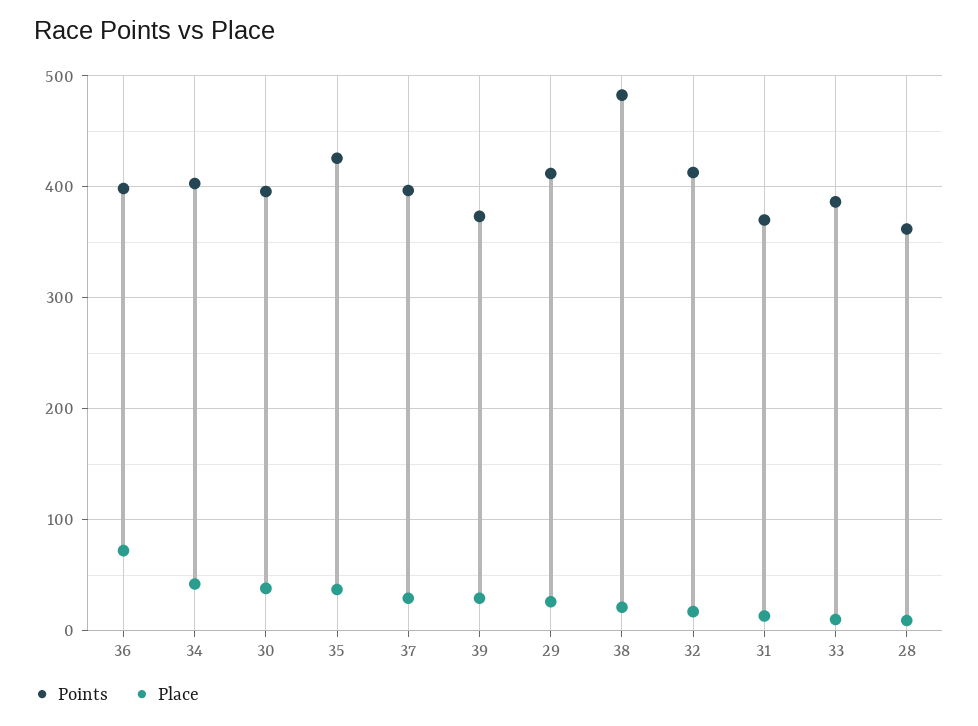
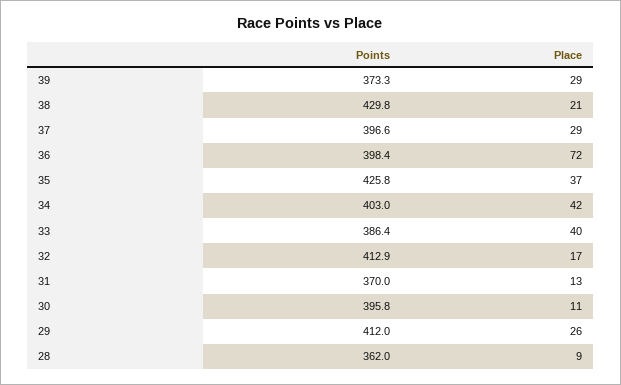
  {
    "Points": {
      "36": 398.4,
      "34": 403,
      "30": 395.8,
      "35": 425.8,
      "37": 396.6,
      "39": 373.3,
      "29": 412,
-     "38": 480,
+     "38": 429.8,
      "32": 412.9,
      "31": 370,
      "33": 386.4,
      "28": 362
    },
    "Place": {
      "36": 72,
      "34": 42,
-     "30": 40,
+     "30": 11,
      "35": 37,
      "37": 29,
      "39": 29,
      "29": 26,
      "38": 21,
      "32": 17,
      "31": 13,
-     "33": 10,
+     "33": 40,
      "28": 9
    }
  }

